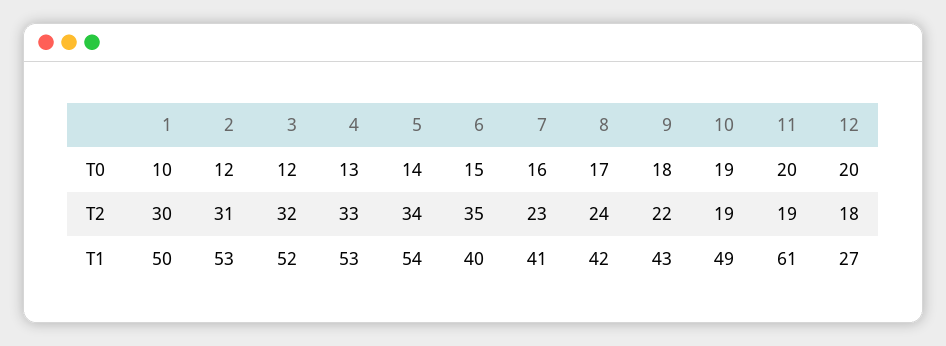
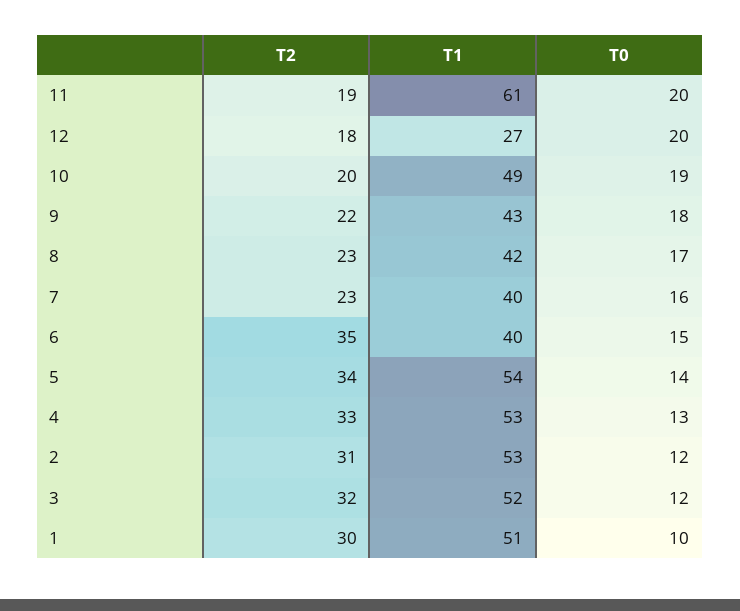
  {
    "1": {
      "T0": 10,
      "T2": 30,
-     "T1": 50
+     "T1": 51
    },
    "2": {
      "T0": 12,
      "T2": 31,
      "T1": 53
    },
    "3": {
      "T0": 12,
      "T2": 32,
      "T1": 52
    },
    "4": {
      "T0": 13,
      "T2": 33,
      "T1": 53
    },
    "5": {
      "T0": 14,
      "T2": 34,
      "T1": 54
    },
    "6": {
      "T0": 15,
      "T2": 35,
      "T1": 40
    },
    "7": {
      "T0": 16,
      "T2": 23,
-     "T1": 41
+     "T1": 40
    },
    "8": {
      "T0": 17,
-     "T2": 24,
+     "T2": 23,
      "T1": 42
    },
    "9": {
      "T0": 18,
      "T2": 22,
      "T1": 43
    },
    "10": {
      "T0": 19,
-     "T2": 19,
+     "T2": 20,
      "T1": 49
    },
    "11": {
      "T0": 20,
      "T2": 19,
      "T1": 61
    },
    "12": {
      "T0": 20,
      "T2": 18,
      "T1": 27
    }
  }

